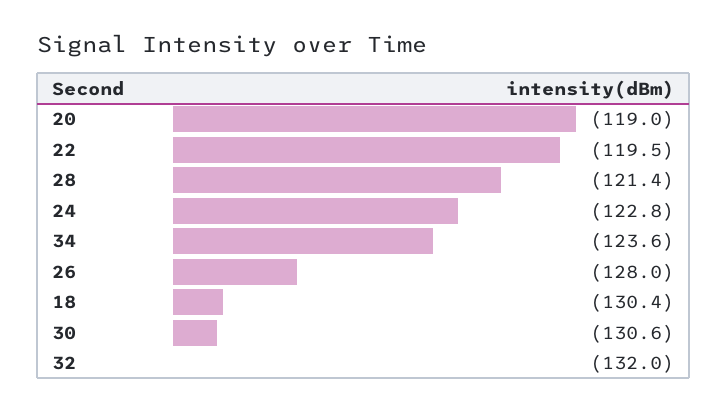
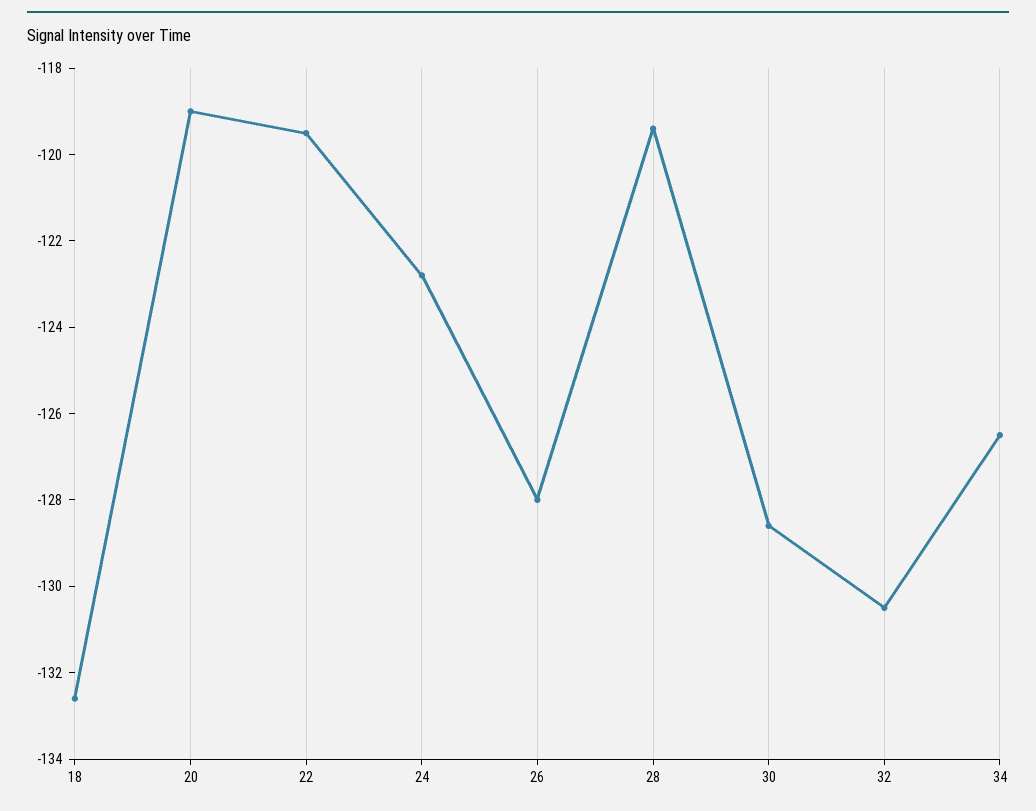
  {
    "20": -119,
    "22": -119.5,
-   "28": -121.4,
+   "28": -119.5,
    "24": -122.8,
-   "34": -123.6,
+   "34": -126.5,
    "26": -128,
-   "18": -130.4,
+   "18": -132.5,
-   "30": -130.6,
+   "30": -128.5,
-   "32": -132
+   "32": -130.5
  }

